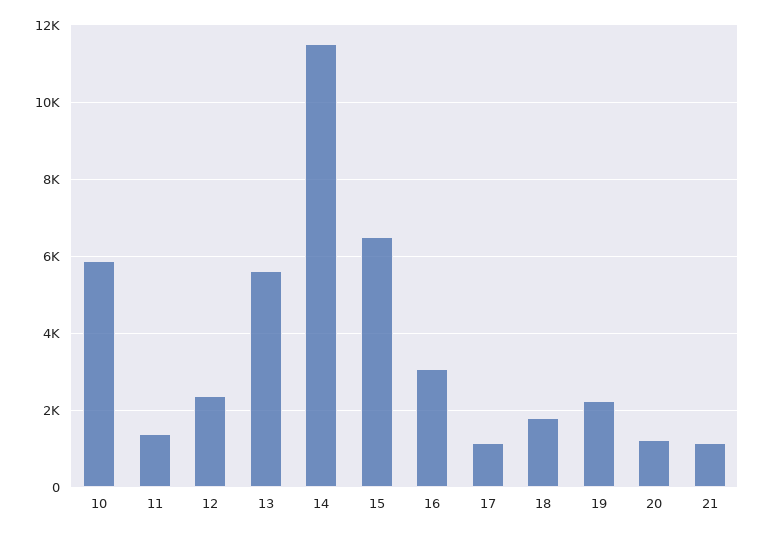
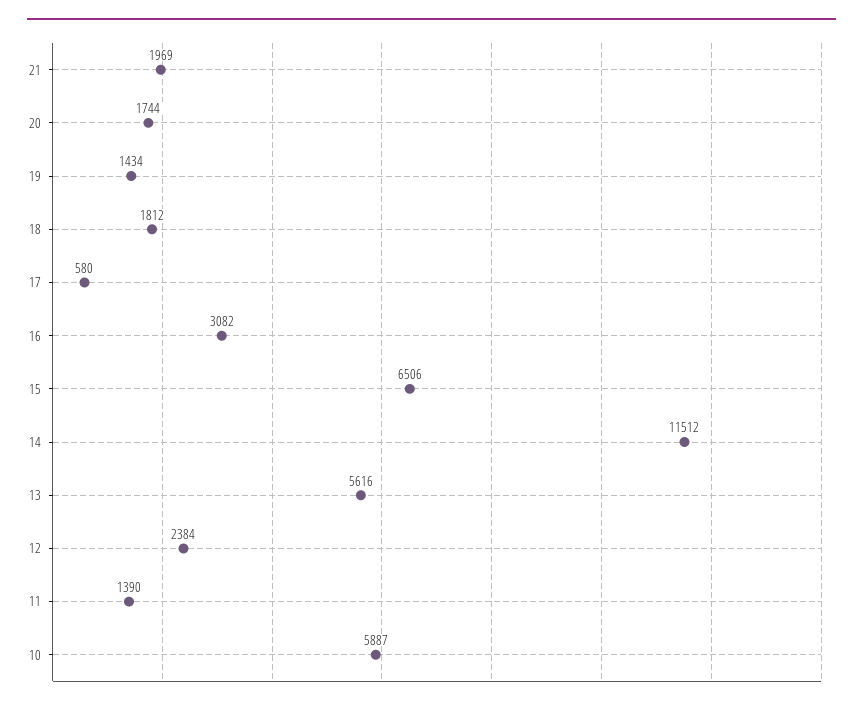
  {
    "10": 5887,
    "11": 1390,
    "12": 2384,
    "13": 5616,
    "14": 11512,
    "15": 6506,
    "16": 3082,
-   "17": 1200,
+   "17": 580,
    "18": 1812,
-   "19": 2200,
+   "19": 1434,
-   "20": 1200,
+   "20": 1744,
-   "21": 1200
+   "21": 1969
  }

